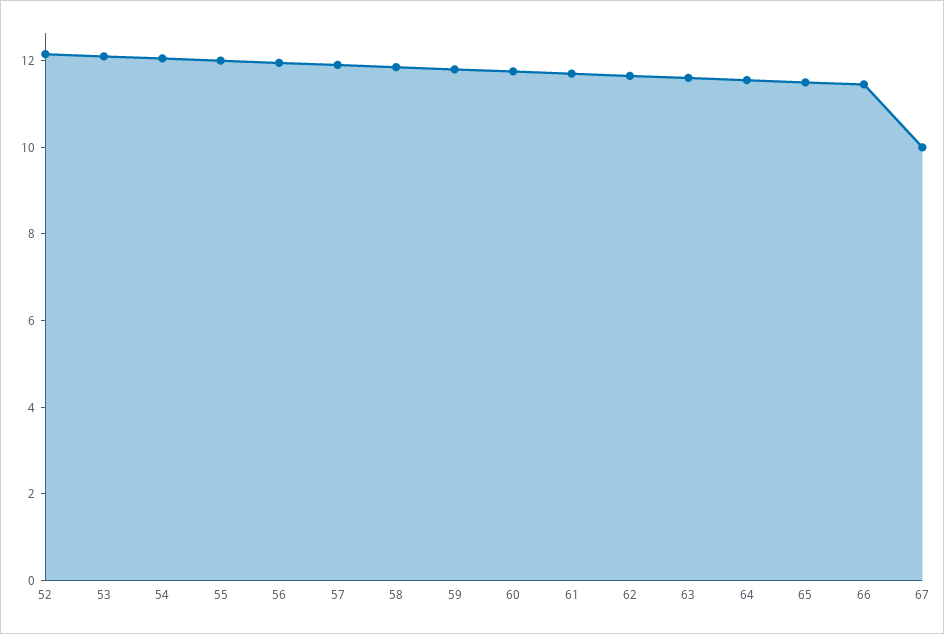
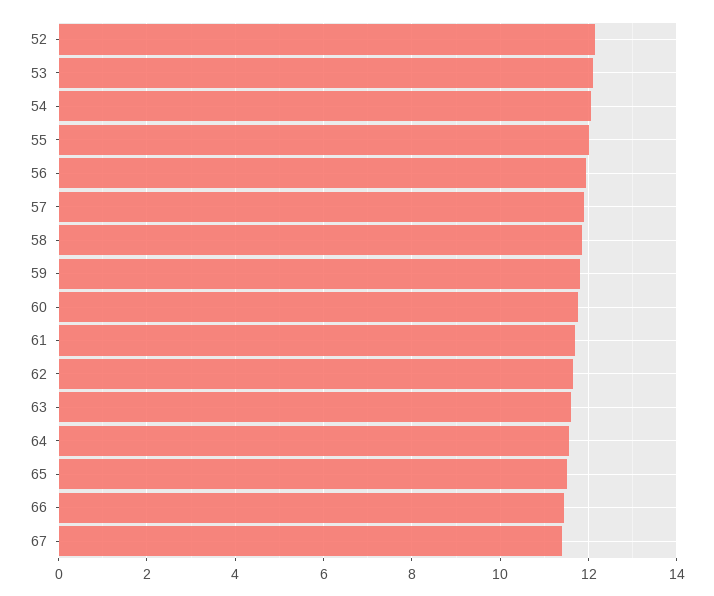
  {
    "52": 12.2,
    "53": 12.2,
    "54": 12,
    "55": 12,
    "56": 12,
    "57": 12,
    "58": 11.8,
    "59": 11.8,
    "60": 11.8,
    "61": 11.8,
    "62": 11.6,
    "63": 11.6,
    "64": 11.6,
    "65": 11.6,
    "66": 11.4,
-   "67": 10
+   "67": 11.4
  }

